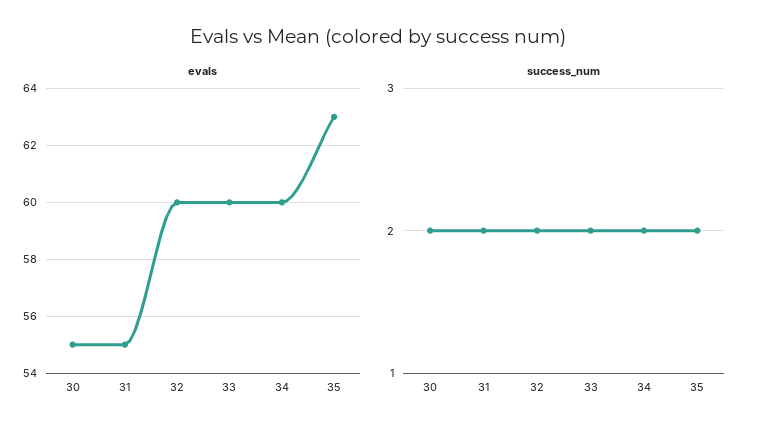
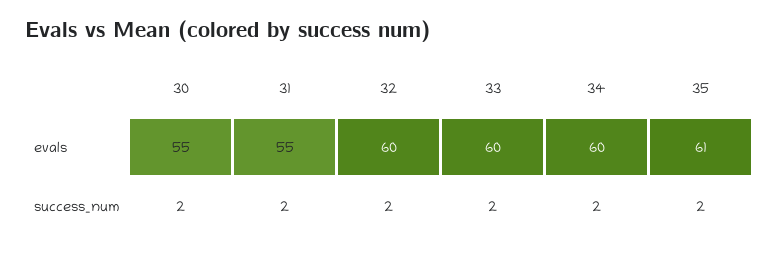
  {
    "evals": {
      "30": 55,
      "31": 55,
      "32": 60,
      "33": 60,
      "34": 60,
-     "35": 63
+     "35": 61
    },
    "success_num": {
      "30": 2,
      "31": 2,
      "32": 2,
      "33": 2,
      "34": 2,
      "35": 2
    }
  }

